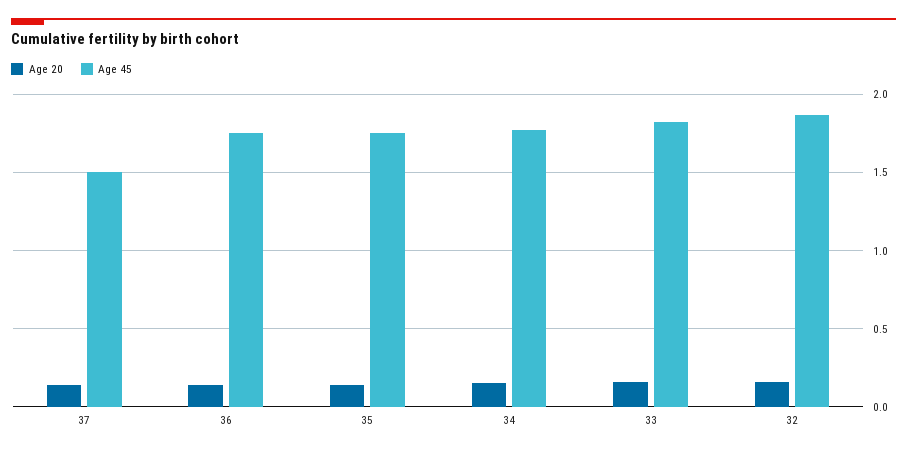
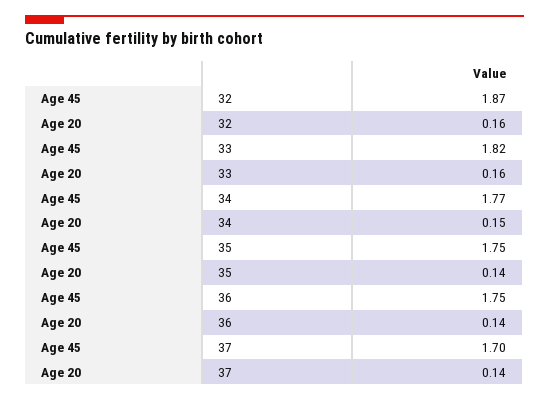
  {
    "Age 20": {
      "37": 0.14,
      "36": 0.14,
      "35": 0.14,
      "34": 0.15,
      "33": 0.16,
      "32": 0.16
    },
    "Age 45": {
-     "37": 1.5,
+     "37": 1.7,
      "36": 1.75,
      "35": 1.75,
      "34": 1.77,
      "33": 1.82,
      "32": 1.87
    }
  }

